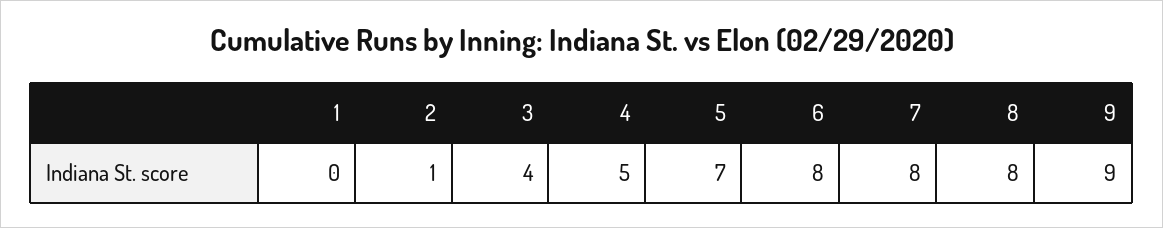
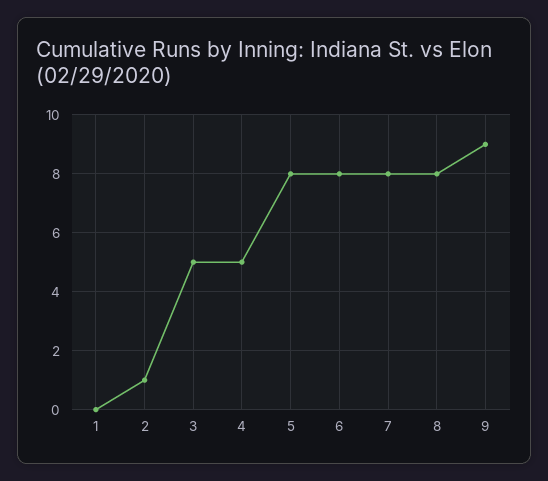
  {
    "1": 0,
    "2": 1,
-   "3": 4,
+   "3": 5,
    "4": 5,
-   "5": 7,
+   "5": 8,
    "6": 8,
    "7": 8,
    "8": 8,
    "9": 9
  }

